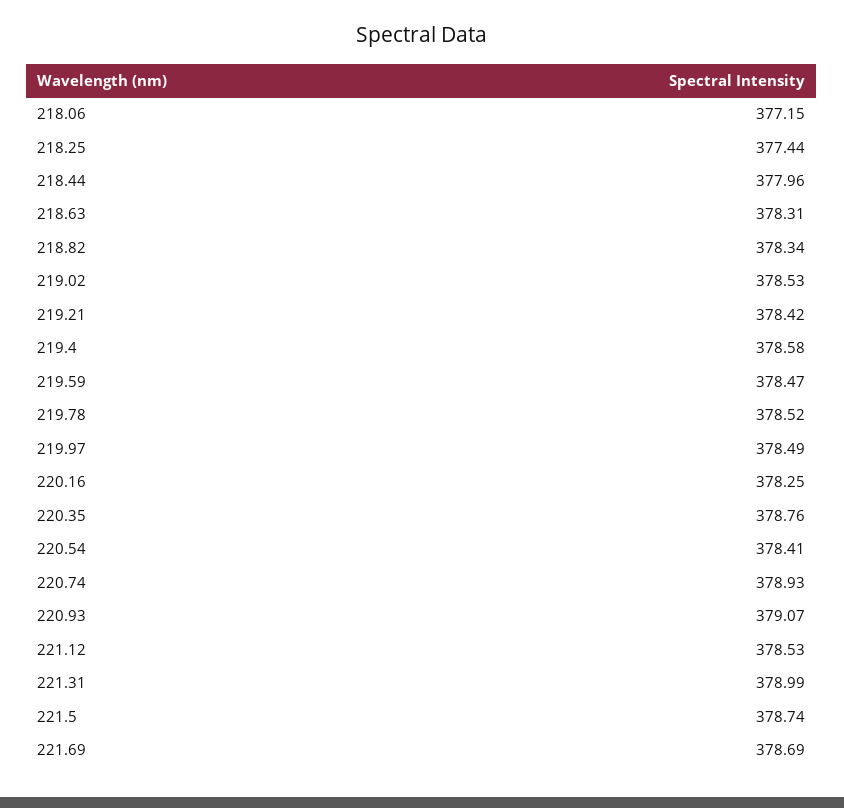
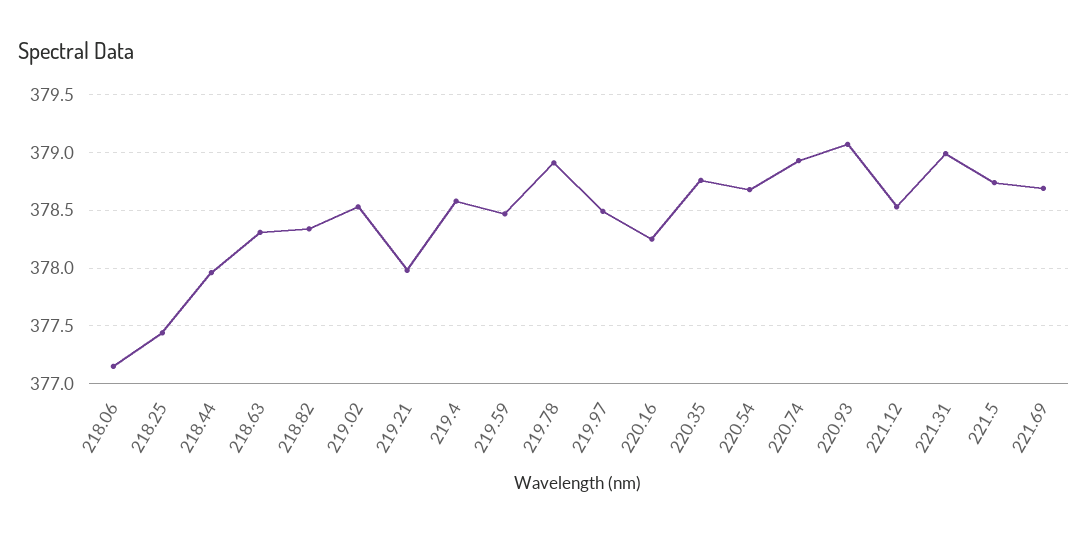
  {
    "218.06": 377.15,
    "218.25": 377.44,
    "218.44": 377.96,
    "218.63": 378.31,
    "218.82": 378.34,
    "219.02": 378.53,
-   "219.21": 378.42,
+   "219.21": 378,
    "219.4": 378.58,
    "219.59": 378.47,
-   "219.78": 378.52,
+   "219.78": 378.9,
    "219.97": 378.49,
    "220.16": 378.25,
    "220.35": 378.76,
-   "220.54": 378.41,
+   "220.54": 378.7,
    "220.74": 378.93,
    "220.93": 379.07,
    "221.12": 378.53,
    "221.31": 378.99,
    "221.5": 378.74,
    "221.69": 378.69
  }

